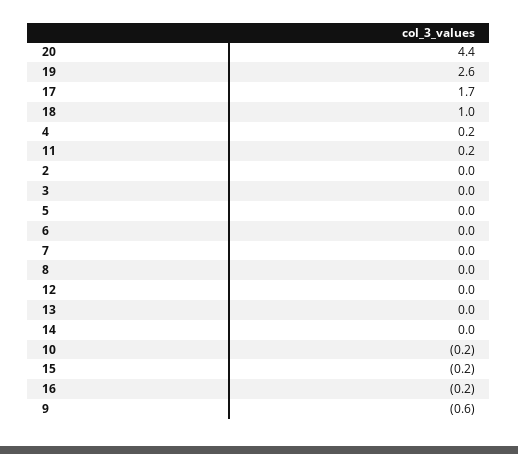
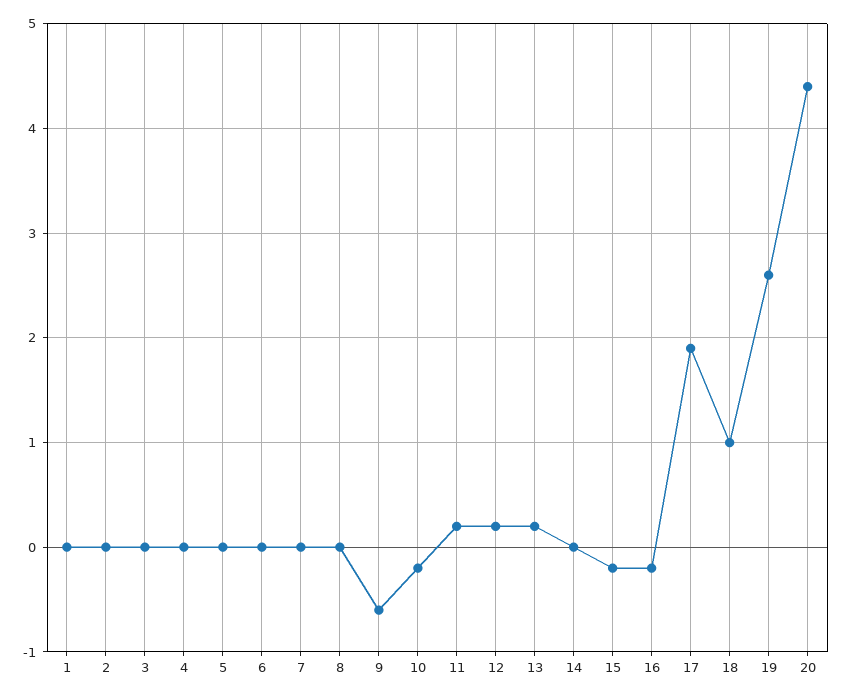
  {
    "20": 4.4,
    "19": 2.6,
-   "17": 1.7,
+   "17": 1.9,
    "18": 1,
-   "4": 0.2,
+   "4": 0,
    "11": 0.2,
    "2": 0,
    "3": 0,
    "5": 0,
    "6": 0,
    "7": 0,
    "8": 0,
-   "12": 0,
+   "12": 0.2,
-   "13": 0,
+   "13": 0.2,
    "14": 0,
    "10": -0.2,
    "15": -0.2,
    "16": -0.2,
-   "9": -0.6
+   "9": -0.6,
+   "1": 0
  }

